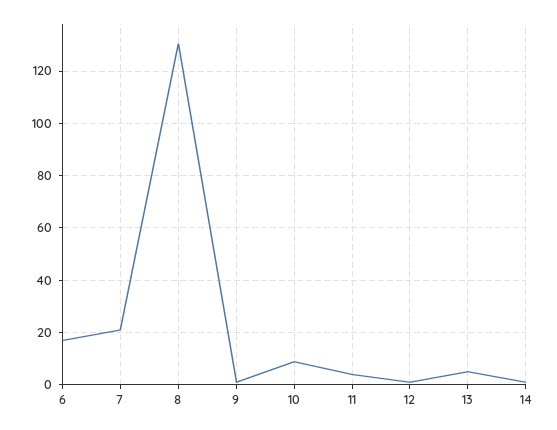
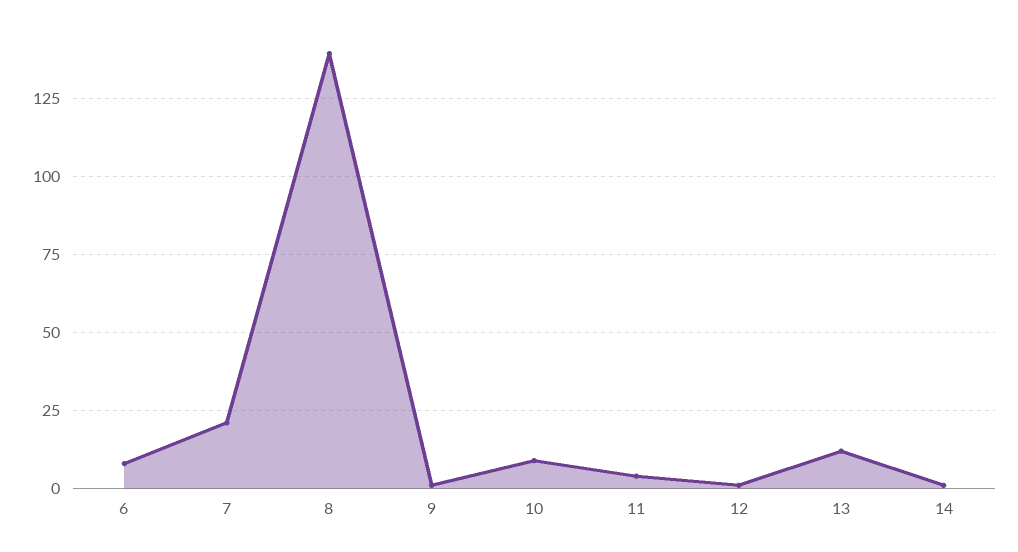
  {
-   "6": 17.5,
+   "6": 7.5,
    "7": 20,
-   "8": 130,
+   "8": 140,
    "9": 0,
    "10": 10,
    "11": 5,
    "12": 0,
-   "13": 5,
+   "13": 12.5,
    "14": 0
  }

